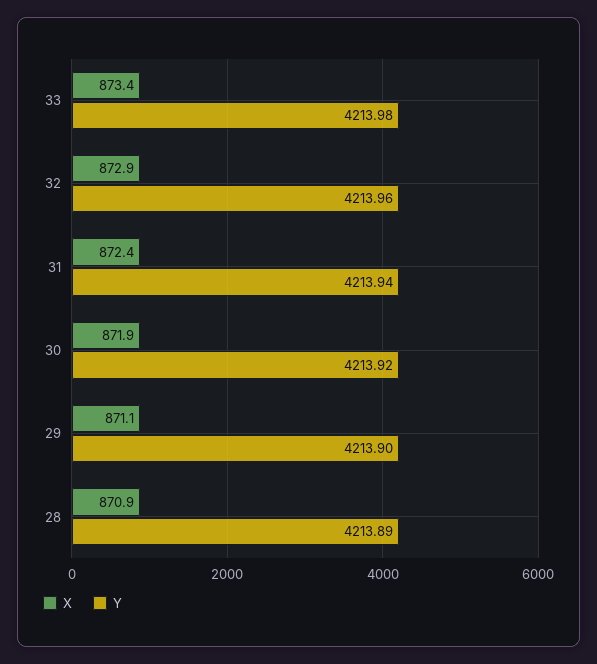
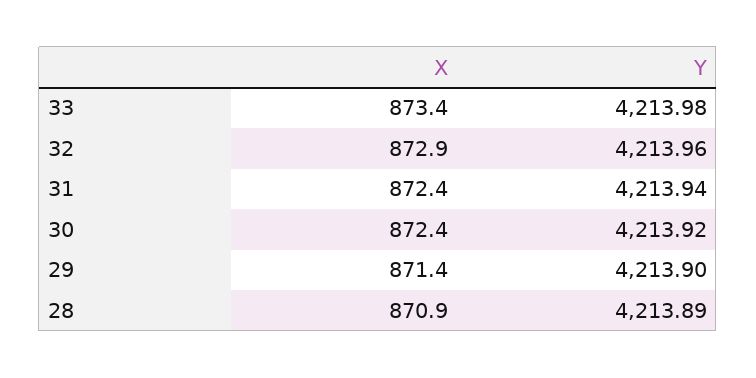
  {
    "X": {
      "33": 873.4,
      "32": 872.9,
      "31": 872.4,
-     "30": 871.9,
+     "30": 872.4,
-     "29": 871.1,
+     "29": 871.4,
      "28": 870.9
    },
    "Y": {
      "33": 4213.98,
      "32": 4213.96,
      "31": 4213.94,
      "30": 4213.92,
      "29": 4213.9,
      "28": 4213.89
    }
  }

